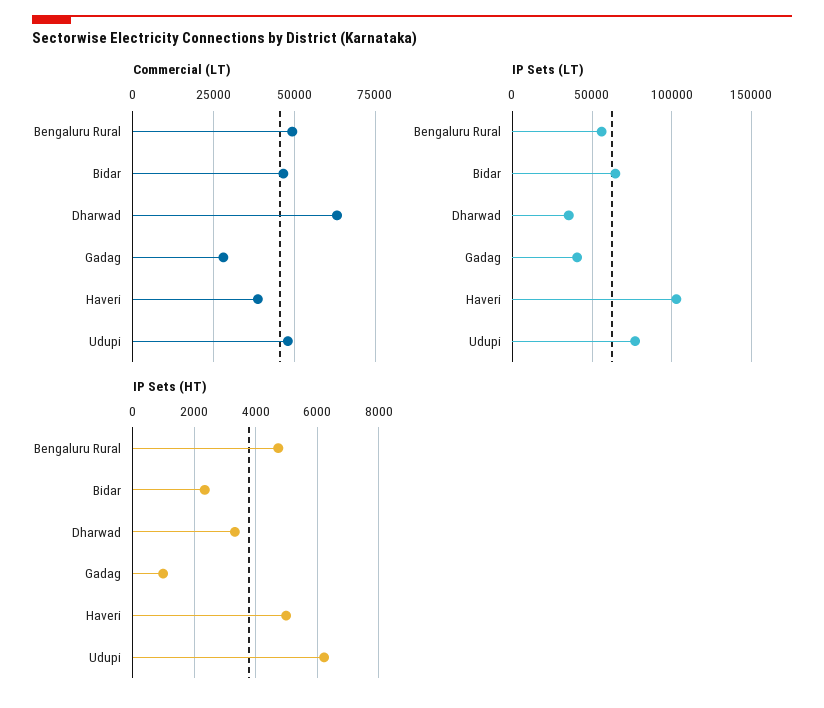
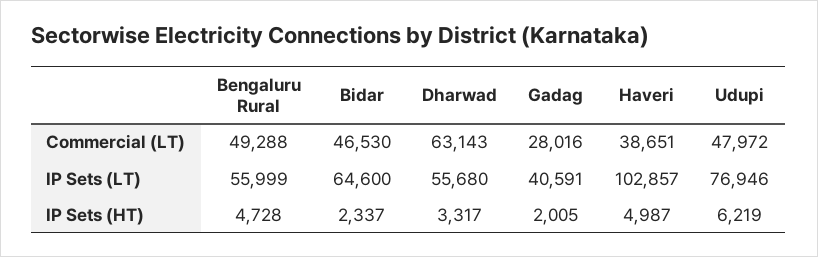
  {
    "Commercial (LT)": {
      "Bengaluru Rural": 49288,
      "Bidar": 46530,
      "Dharwad": 63143,
      "Gadag": 28016,
      "Haveri": 38651,
      "Udupi": 47972
    },
    "IP Sets (LT)": {
      "Bengaluru Rural": 55999,
      "Bidar": 64600,
-     "Dharwad": 35000,
+     "Dharwad": 55680,
      "Gadag": 40591,
      "Haveri": 102857,
      "Udupi": 76946
    },
    "IP Sets (HT)": {
      "Bengaluru Rural": 4728,
      "Bidar": 2337,
      "Dharwad": 3317,
-     "Gadag": 1000,
+     "Gadag": 2005,
      "Haveri": 4987,
      "Udupi": 6219
    }
  }

